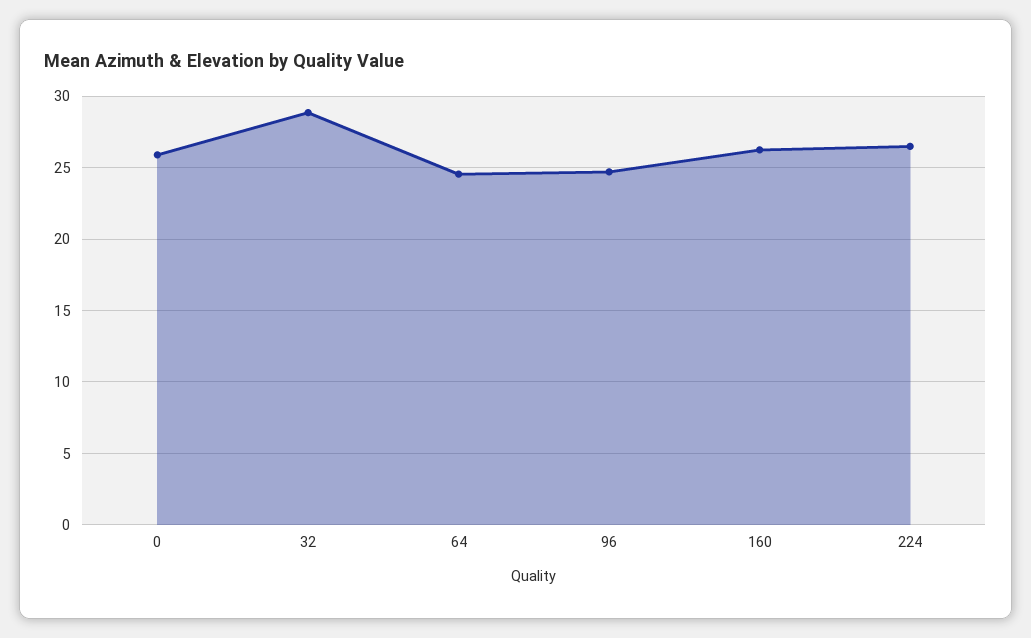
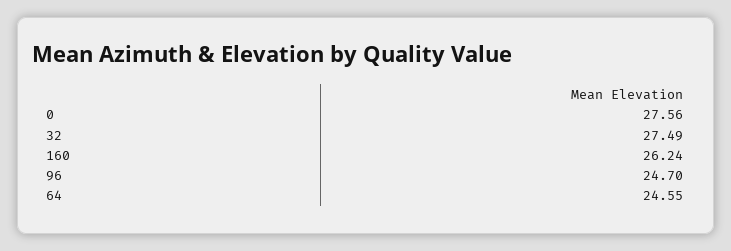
  {
-   "0": 26,
+   "0": 27.56,
-   "32": 29,
+   "32": 27.49,
    "64": 24.55,
    "96": 24.7,
-   "160": 26.24,
+   "160": 26.24
-   "224": 26.5
  }

